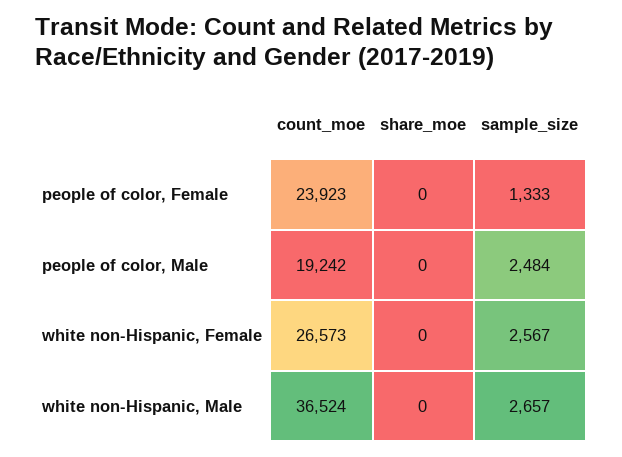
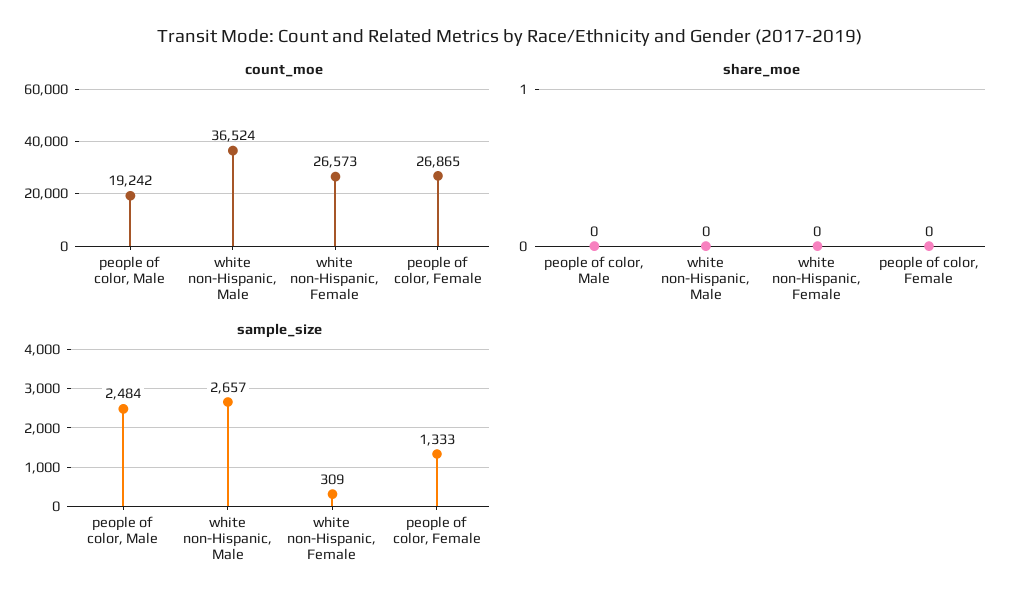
  {
    "count_moe": {
-     "people of color, Female": 23923,
+     "people of color, Female": 26865,
      "people of color, Male": 19242,
      "white non-Hispanic, Female": 26573,
      "white non-Hispanic, Male": 36524
    },
    "share_moe": {
      "people of color, Female": 0,
      "people of color, Male": 0,
      "white non-Hispanic, Female": 0,
      "white non-Hispanic, Male": 0
    },
    "sample_size": {
      "people of color, Female": 1333,
      "people of color, Male": 2484,
-     "white non-Hispanic, Female": 2567,
+     "white non-Hispanic, Female": 309,
      "white non-Hispanic, Male": 2657
    }
  }

